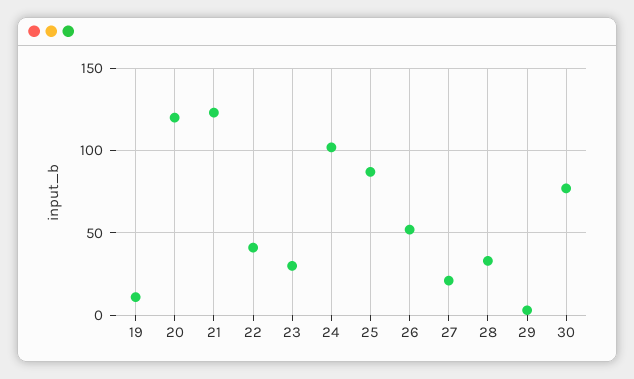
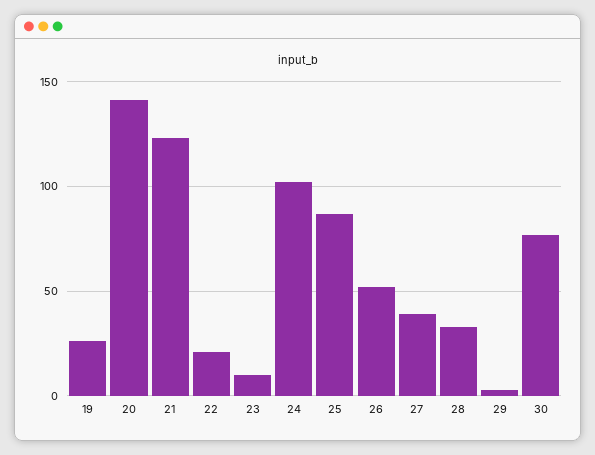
  {
-   "19": 10,
+   "19": 25,
-   "20": 120,
+   "20": 140,
    "21": 125,
-   "22": 40,
+   "22": 20,
-   "23": 30,
+   "23": 10,
    "24": 100,
    "25": 85,
    "26": 50,
-   "27": 20,
+   "27": 40,
    "28": 35,
    "29": 5,
    "30": 75
  }

